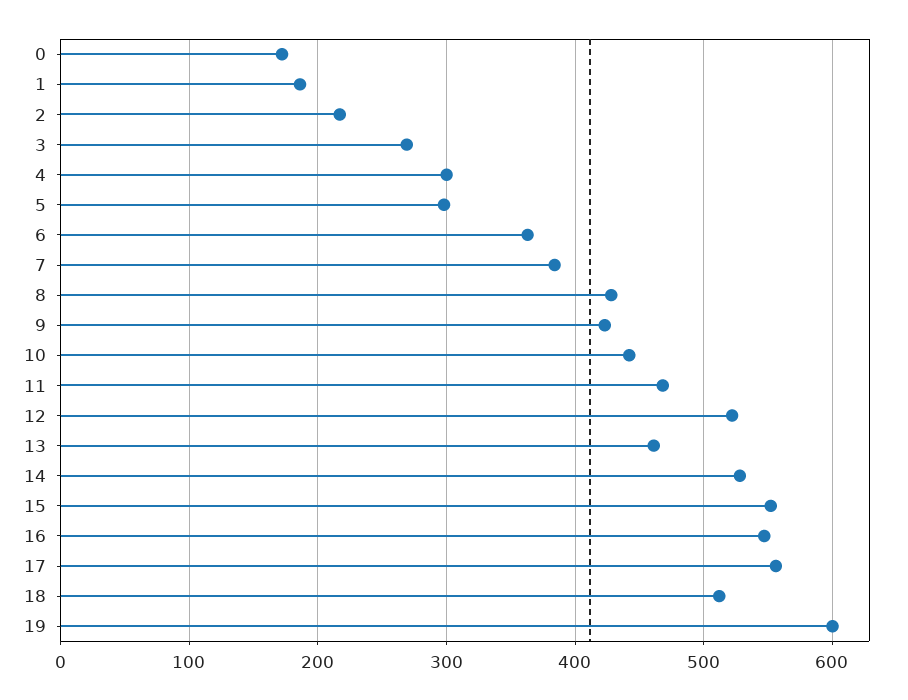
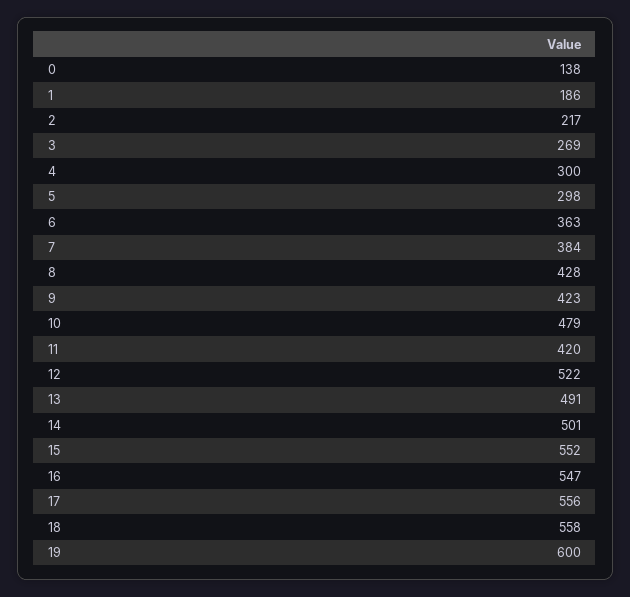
  {
-   "0": 170,
+   "0": 138,
    "1": 186,
    "2": 217,
    "3": 269,
    "4": 300,
    "5": 298,
    "6": 363,
    "7": 384,
    "8": 428,
    "9": 423,
-   "10": 440,
+   "10": 479,
-   "11": 470,
+   "11": 420,
    "12": 522,
-   "13": 460,
+   "13": 491,
-   "14": 530,
+   "14": 501,
    "15": 552,
    "16": 547,
    "17": 556,
-   "18": 510,
+   "18": 558,
    "19": 600
  }

